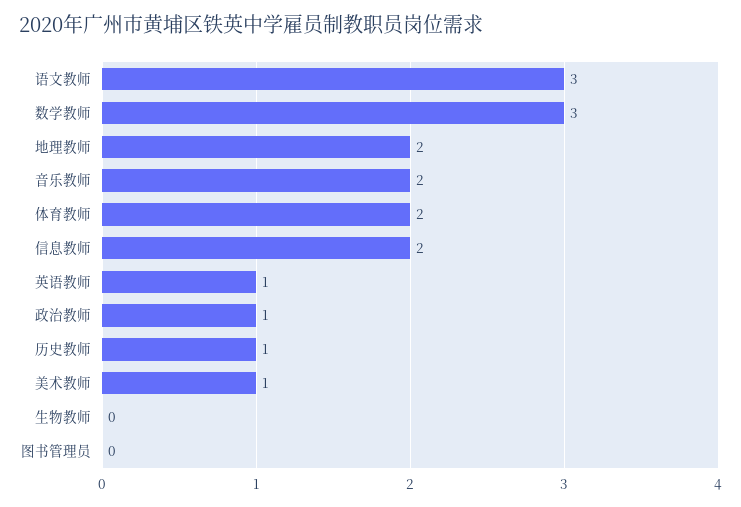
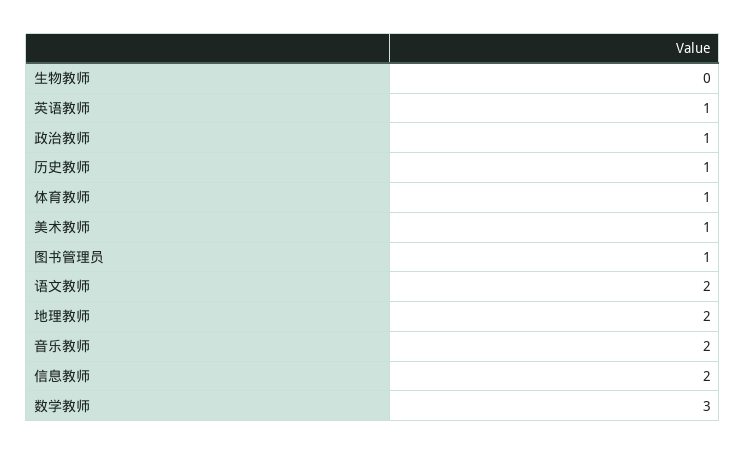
  {
-   "语文教师": 3,
+   "语文教师": 2,
    "数学教师": 3,
    "地理教师": 2,
    "音乐教师": 2,
-   "体育教师": 2,
+   "体育教师": 1,
    "信息教师": 2,
    "英语教师": 1,
    "政治教师": 1,
    "历史教师": 1,
    "美术教师": 1,
    "生物教师": 0,
-   "图书管理员": 0
+   "图书管理员": 1
  }

